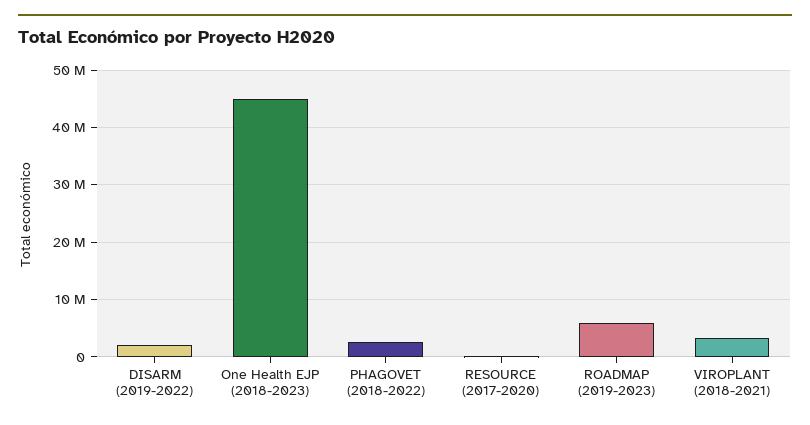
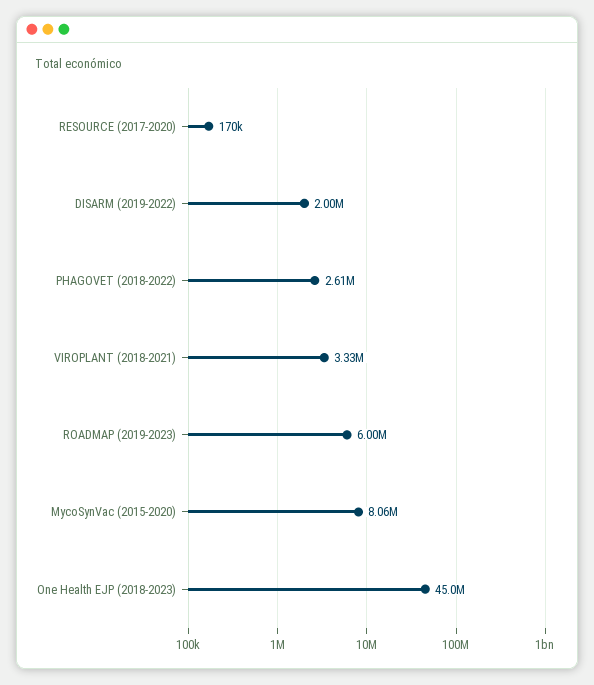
  {
    "DISARM (2019-2022)": 2000000,
    "One Health EJP (2018-2023)": 45000000,
    "PHAGOVET (2018-2022)": 2610000,
    "RESOURCE (2017-2020)": 170000,
    "ROADMAP (2019-2023)": 6000000,
-   "VIROPLANT (2018-2021)": 3330000
+   "VIROPLANT (2018-2021)": 3330000,
+   "MycoSynVac (2015-2020)": 8060000
  }

